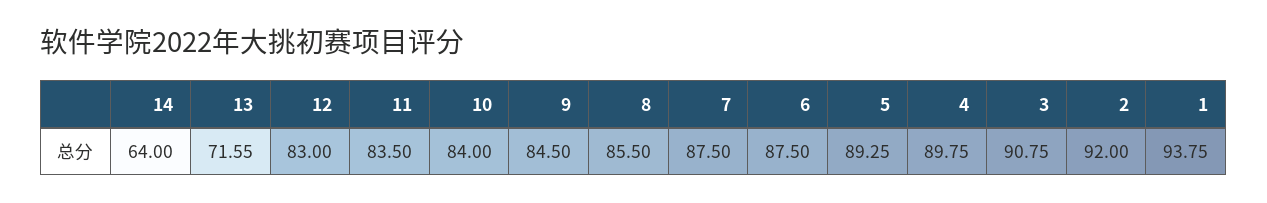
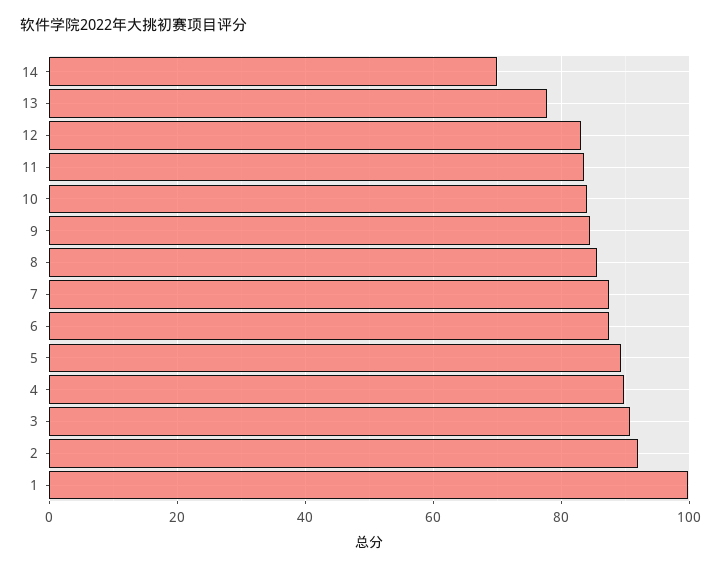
  {
-   "14": 64,
+   "14": 70,
-   "13": 71.55,
+   "13": 78,
    "12": 83,
    "11": 83.5,
    "10": 84,
    "9": 84.5,
    "8": 85.5,
    "7": 87.5,
    "6": 87.5,
    "5": 89.25,
    "4": 89.75,
    "3": 90.75,
    "2": 92,
-   "1": 93.75
+   "1": 100
  }

